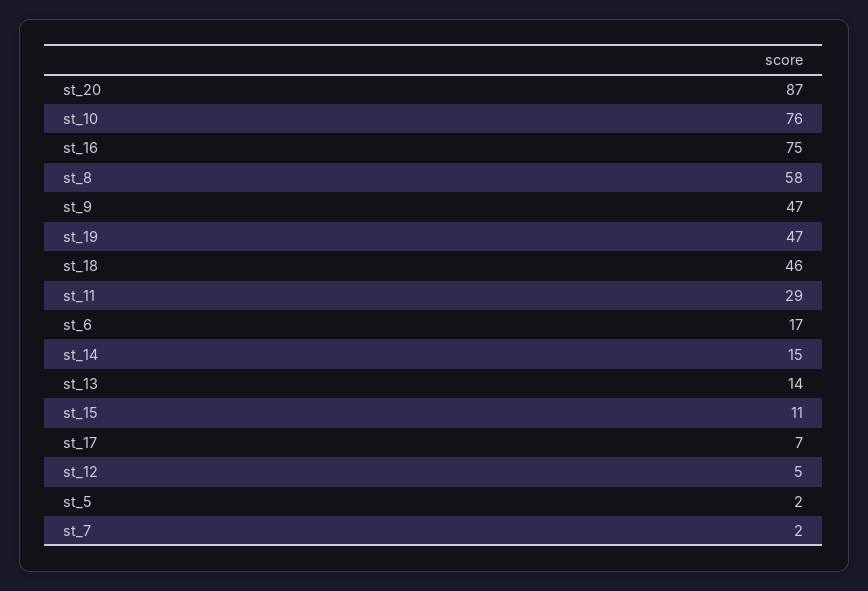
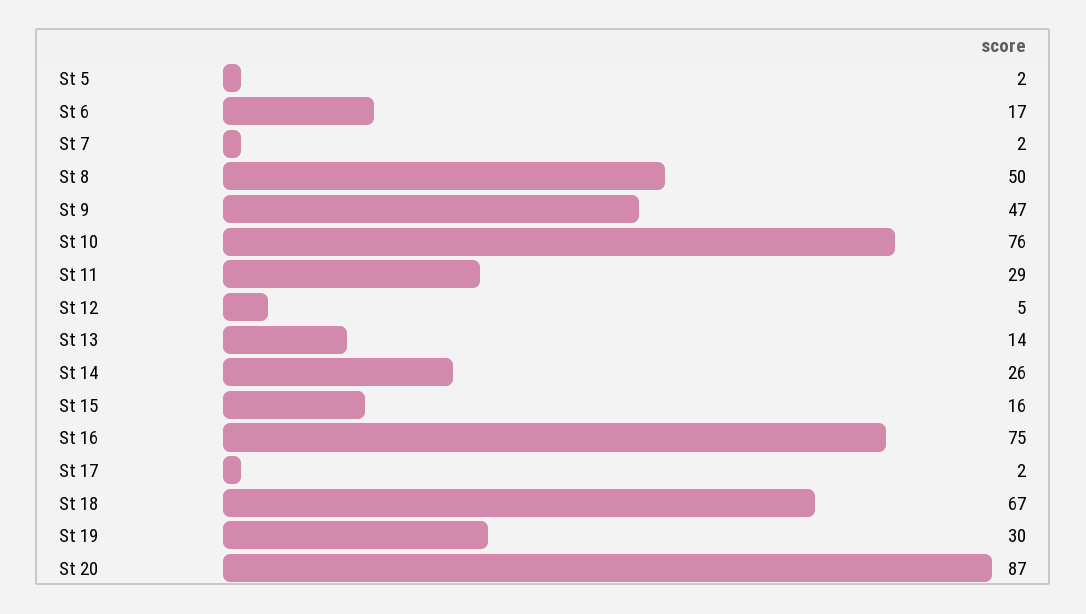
  {
    "st_20": 87,
    "st_10": 76,
    "st_16": 75,
-   "st_8": 58,
+   "st_8": 50,
    "st_9": 47,
-   "st_19": 47,
+   "st_19": 30,
-   "st_18": 46,
+   "st_18": 67,
    "st_11": 29,
    "st_6": 17,
-   "st_14": 15,
+   "st_14": 26,
    "st_13": 14,
-   "st_15": 11,
+   "st_15": 16,
-   "st_17": 7,
+   "st_17": 2,
    "st_12": 5,
    "st_5": 2,
    "st_7": 2
  }

